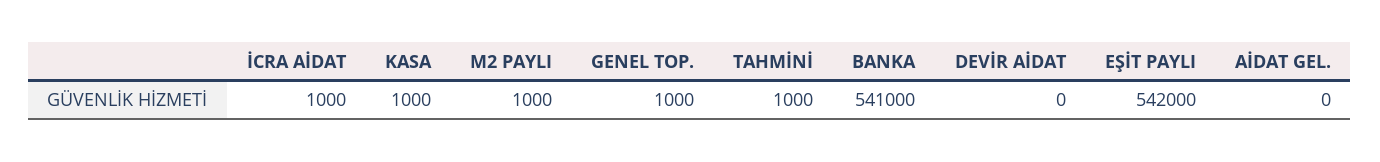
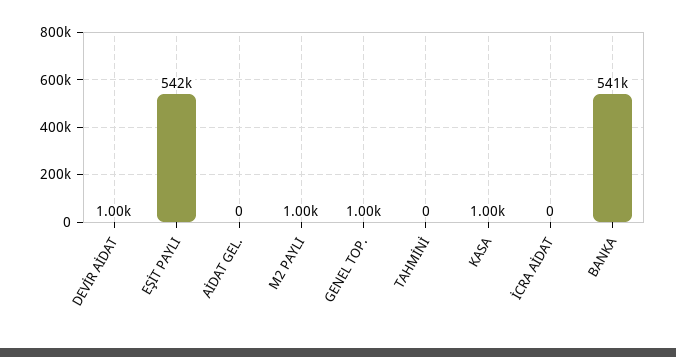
  {
-   "İCRA AİDAT": 1000,
+   "İCRA AİDAT": 0,
    "KASA": 1000,
    "M2 PAYLI": 1000,
    "GENEL TOP.": 1000,
-   "TAHMİNİ": 1000,
+   "TAHMİNİ": 0,
    "BANKA": 541000,
-   "DEVİR AİDAT": 0,
+   "DEVİR AİDAT": 1000,
    "EŞİT PAYLI": 542000,
    "AİDAT GEL.": 0
  }

